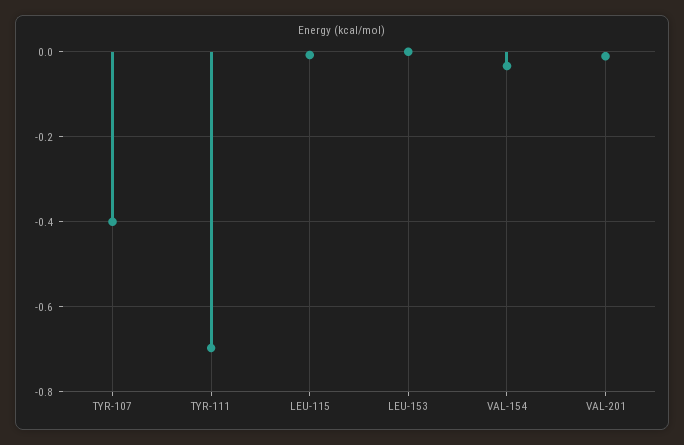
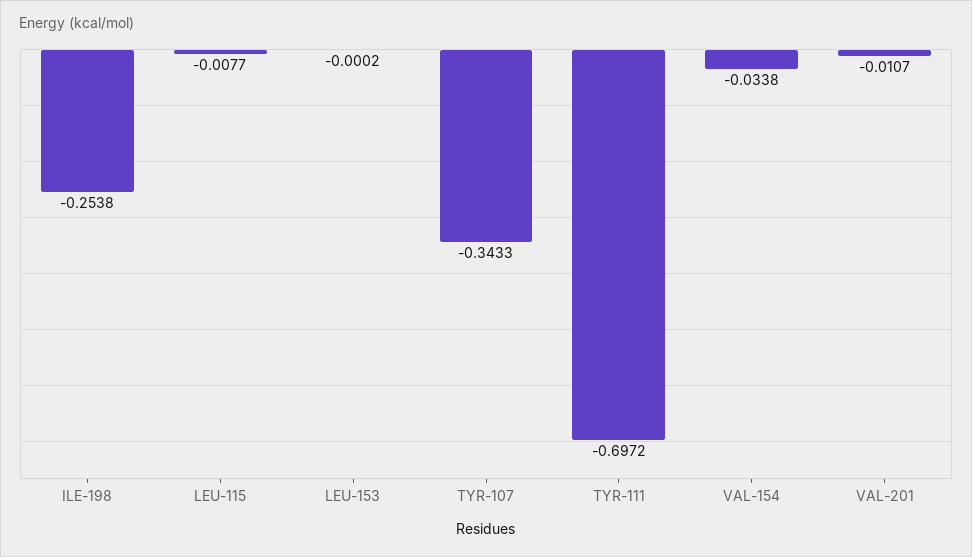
  {
-   "TYR-107": -0.4,
+   "TYR-107": -0.3433,
    "TYR-111": -0.6972,
    "LEU-115": -0.0077,
    "LEU-153": -0.0002,
    "VAL-154": -0.0338,
-   "VAL-201": -0.0107
+   "VAL-201": -0.0107,
+   "ILE-198": -0.2538
  }

